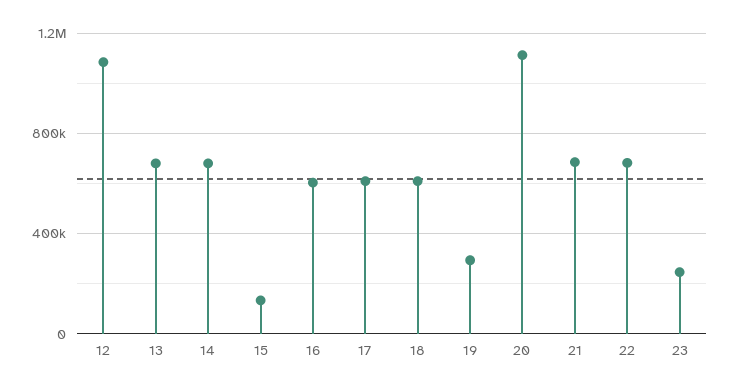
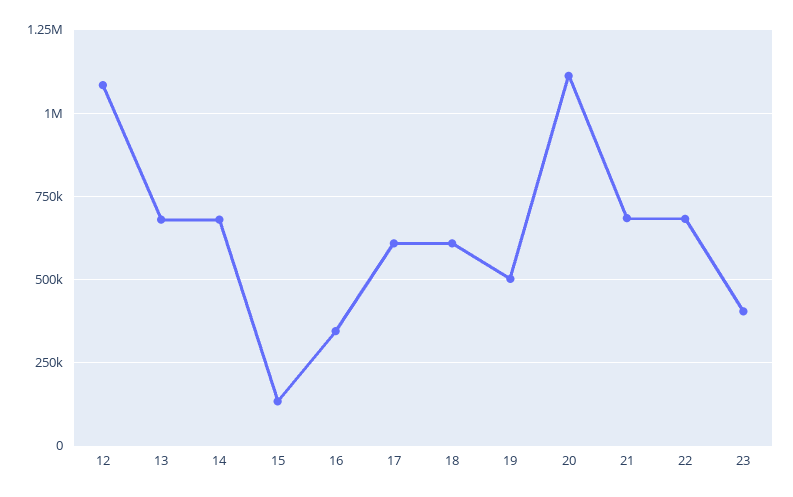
  {
    "12": 1075000,
    "13": 675000,
    "14": 675000,
    "15": 125000,
-   "16": 600000,
+   "16": 350000,
    "17": 600000,
    "18": 600000,
-   "19": 300000,
+   "19": 500000,
    "20": 1100000,
    "21": 675000,
    "22": 675000,
-   "23": 250000
+   "23": 400000
  }

